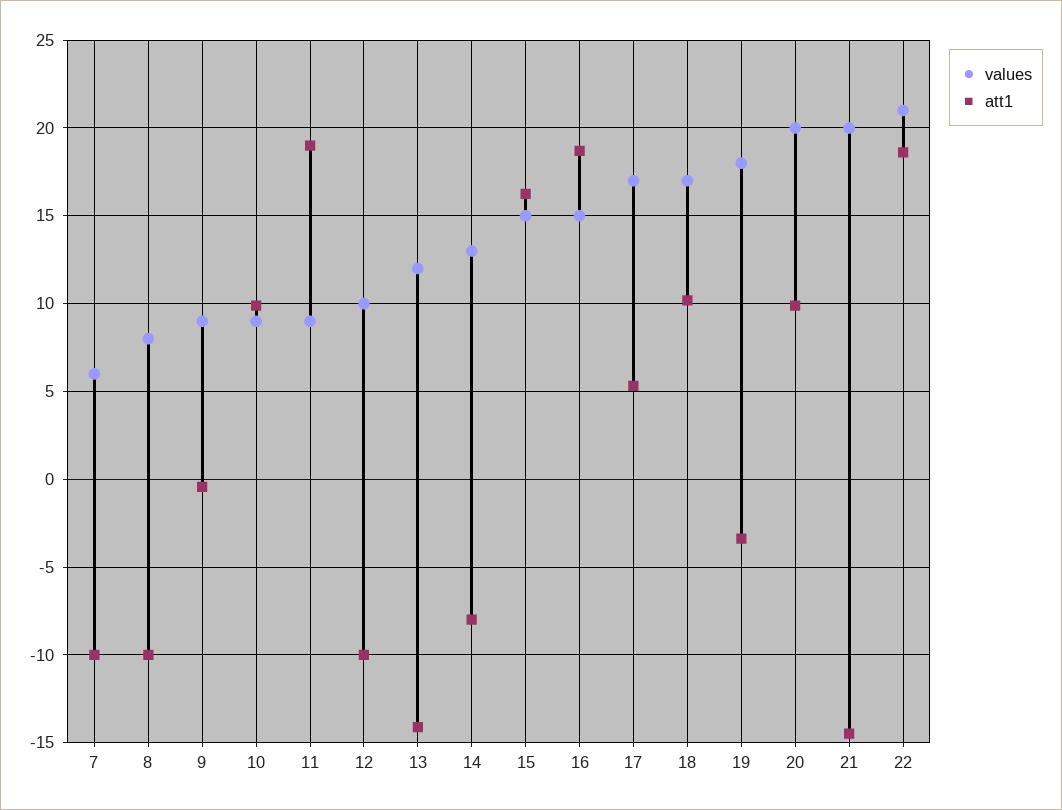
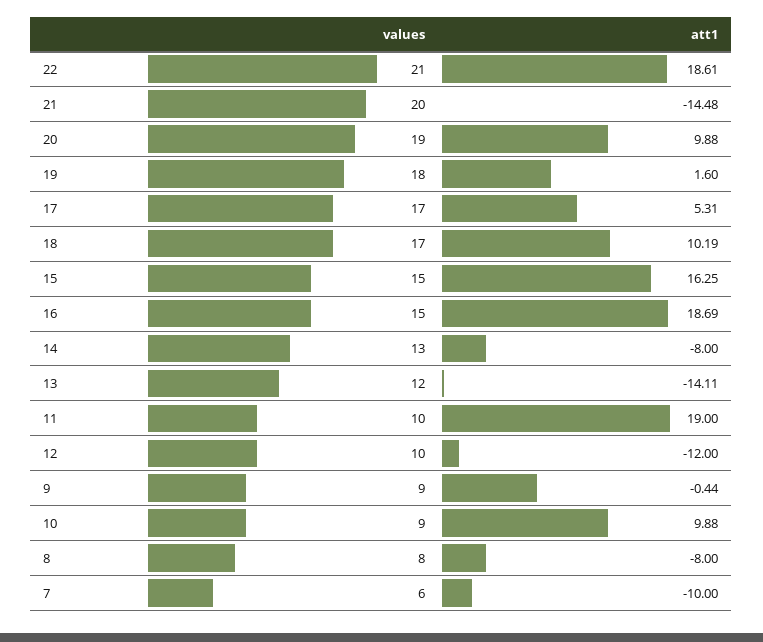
  {
    "values": {
      "7": 6,
      "8": 8,
      "9": 9,
      "10": 9,
-     "11": 9,
+     "11": 10,
      "12": 10,
      "13": 12,
      "14": 13,
      "15": 15,
      "16": 15,
      "17": 17,
      "18": 17,
      "19": 18,
-     "20": 20,
+     "20": 19,
      "21": 20,
      "22": 21
    },
    "att1": {
      "7": -10,
-     "8": -10,
+     "8": -8,
      "9": -0.44,
      "10": 9.88,
      "11": 19,
-     "12": -10,
+     "12": -12,
      "13": -14.11,
      "14": -8,
      "15": 16.25,
      "16": 18.69,
      "17": 5.31,
      "18": 10.19,
-     "19": -3.5,
+     "19": 1.6,
      "20": 9.88,
      "21": -14.48,
      "22": 18.61
    }
  }

